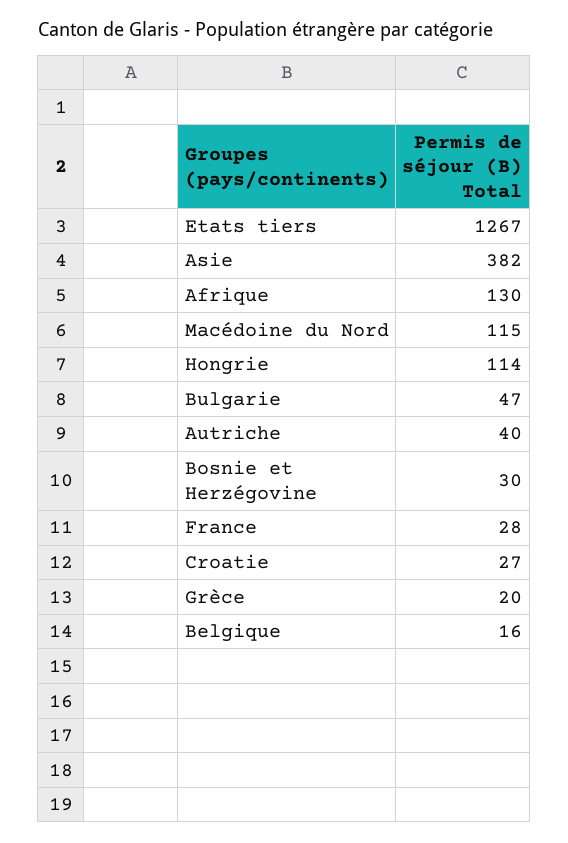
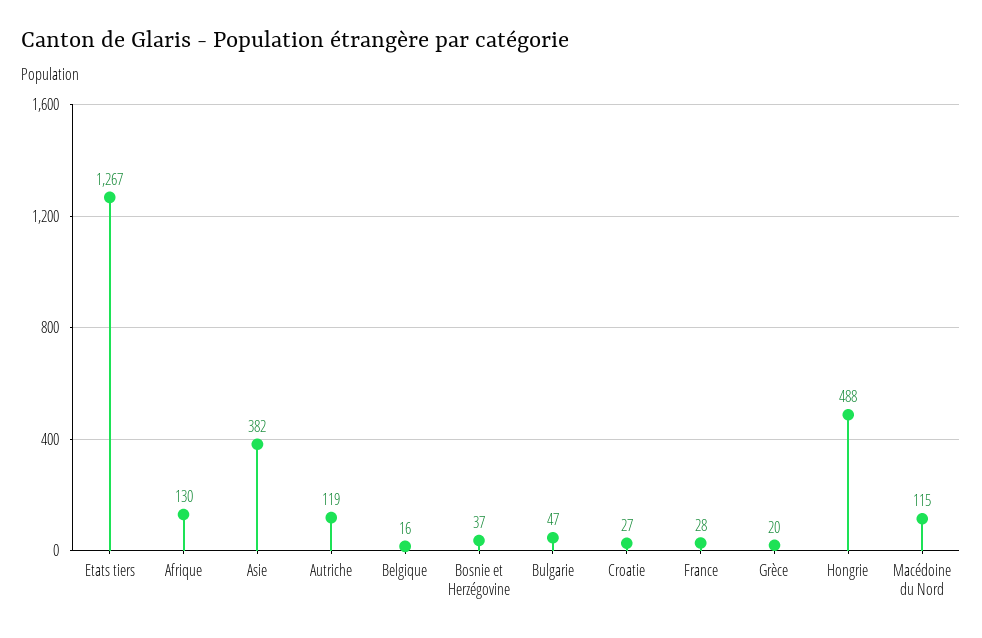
  {
    "Etats tiers": 1267,
    "Asie": 382,
    "Afrique": 130,
    "Macédoine du Nord": 115,
-   "Hongrie": 114,
+   "Hongrie": 488,
    "Bulgarie": 47,
-   "Autriche": 40,
+   "Autriche": 119,
-   "Bosnie et Herzégovine": 30,
+   "Bosnie et Herzégovine": 37,
    "France": 28,
    "Croatie": 27,
    "Grèce": 20,
    "Belgique": 16
  }

